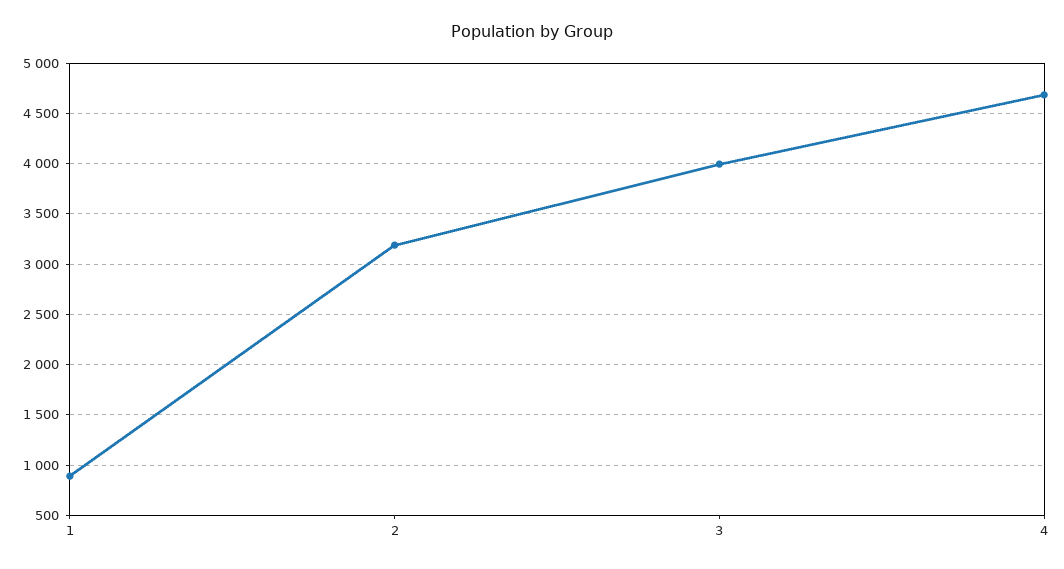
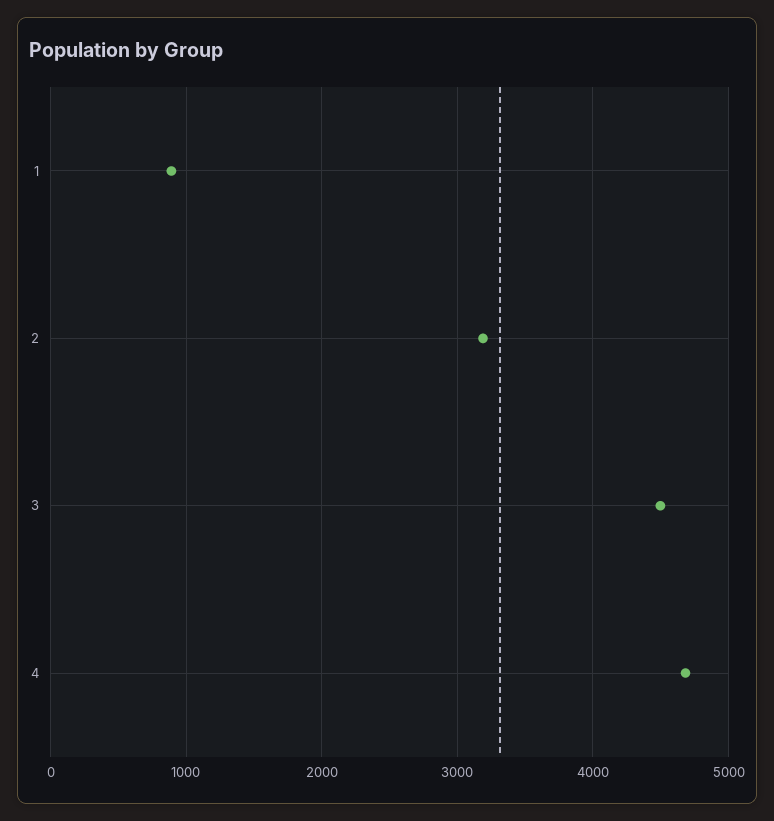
  {
    "1": 900,
    "2": 3200,
-   "3": 4000,
+   "3": 4500,
    "4": 4700
  }

